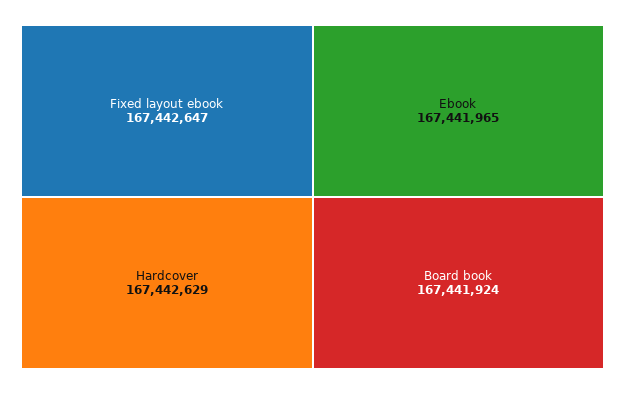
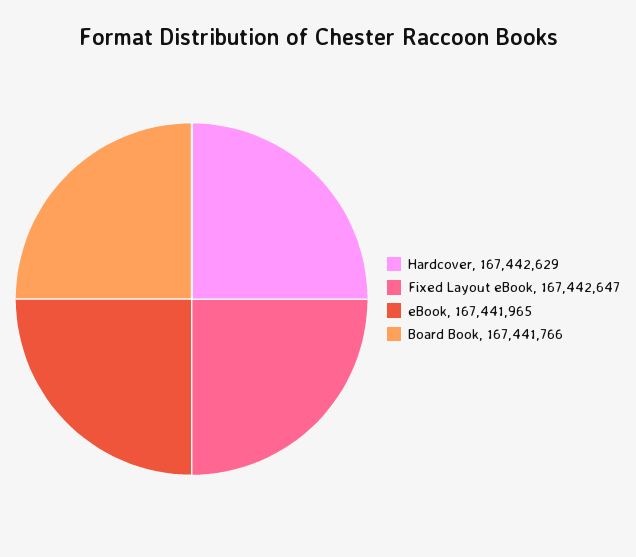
  {
    "Fixed layout ebook": 167442647,
    "Hardcover": 167442629,
    "Ebook": 167441965,
-   "Board book": 167441924
+   "Board book": 167441766
  }

